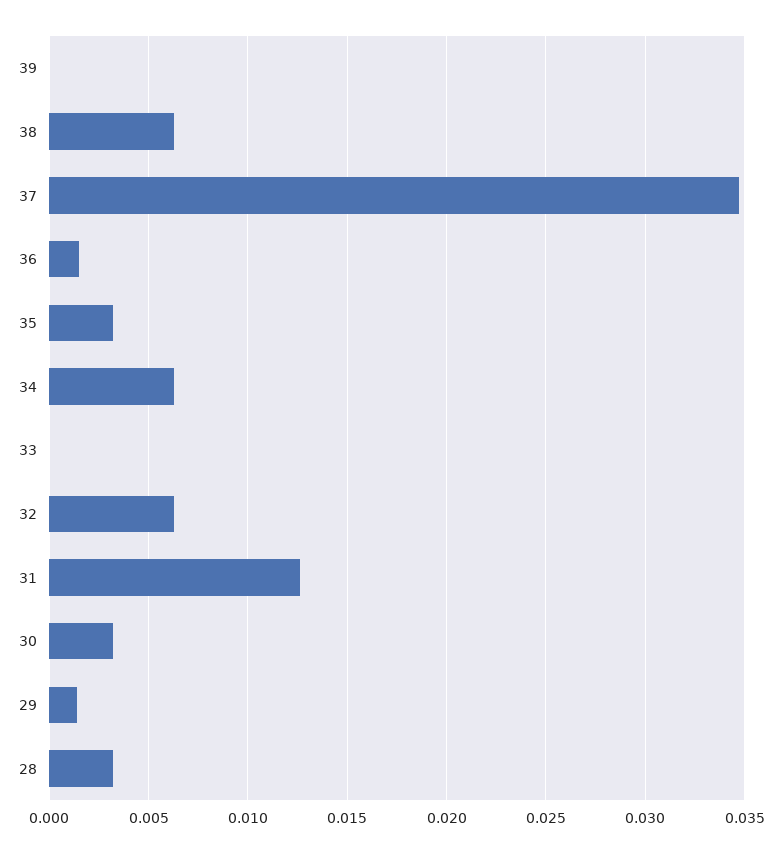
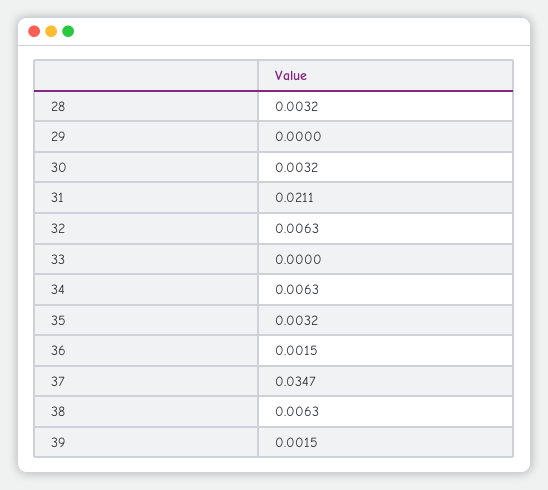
  {
-   "39": 0,
+   "39": 0.0015,
    "38": 0.0063,
    "37": 0.0347,
    "36": 0.0015,
    "35": 0.0032,
    "34": 0.0063,
    "33": 0,
    "32": 0.0063,
-   "31": 0.0125,
+   "31": 0.0211,
    "30": 0.0032,
-   "29": 0.0015,
+   "29": 0,
    "28": 0.0032
  }

